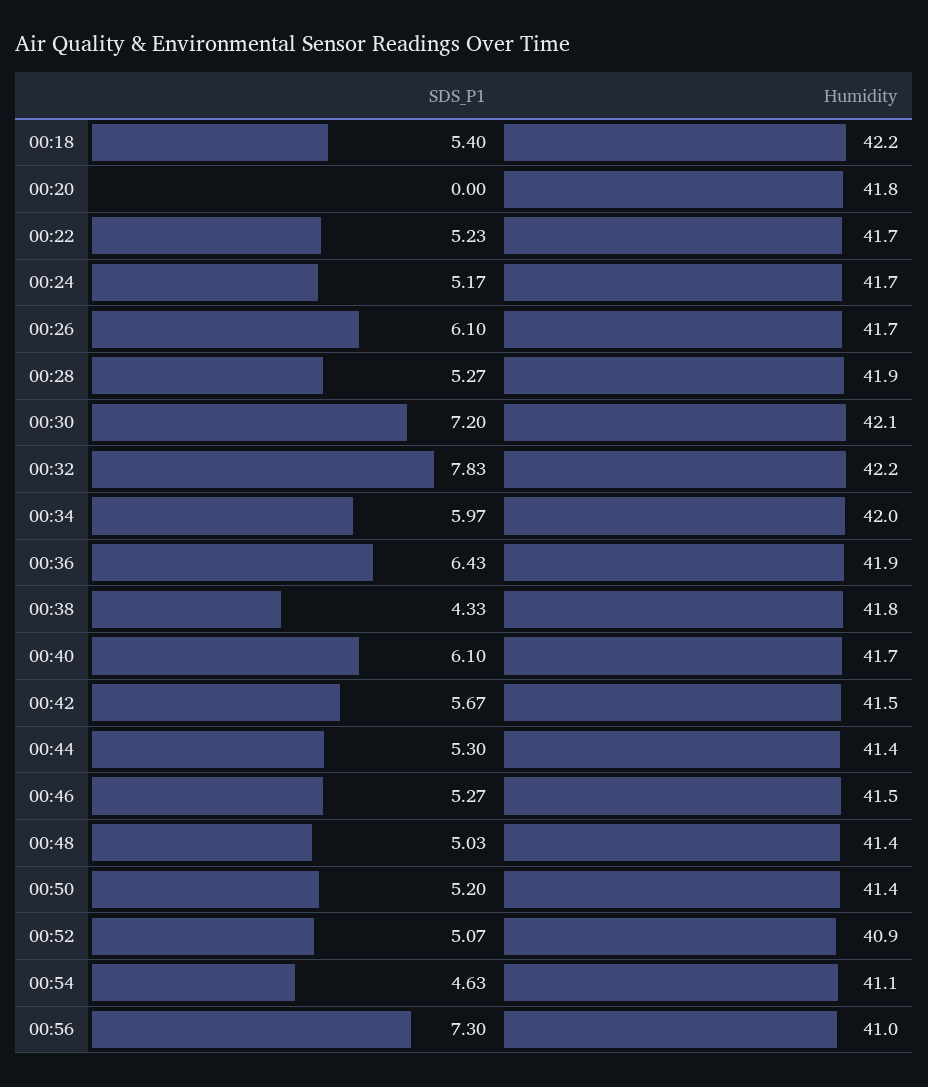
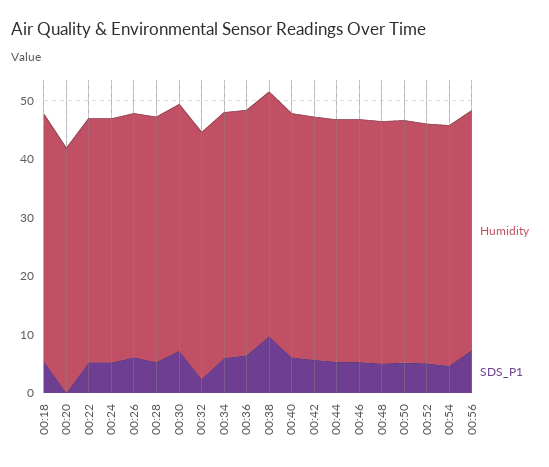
  {
    "SDS_P1": {
      "00:18": 5.4,
      "00:20": 0,
      "00:22": 5.23,
      "00:24": 5.17,
      "00:26": 6.1,
      "00:28": 5.27,
      "00:30": 7.2,
-     "00:32": 7.83,
+     "00:32": 2,
      "00:34": 5.97,
      "00:36": 6.43,
-     "00:38": 4.33,
+     "00:38": 10,
      "00:40": 6.1,
      "00:42": 5.67,
      "00:44": 5.3,
      "00:46": 5.27,
      "00:48": 5.03,
      "00:50": 5.2,
      "00:52": 5.07,
      "00:54": 4.63,
      "00:56": 7.3
    },
    "Humidity": {
      "00:18": 42.2,
      "00:20": 41.8,
      "00:22": 41.7,
      "00:24": 41.7,
      "00:26": 41.7,
      "00:28": 41.9,
      "00:30": 42.1,
      "00:32": 42.2,
      "00:34": 42,
      "00:36": 41.9,
      "00:38": 41.8,
      "00:40": 41.7,
      "00:42": 41.5,
      "00:44": 41.4,
      "00:46": 41.5,
      "00:48": 41.4,
      "00:50": 41.4,
      "00:52": 40.9,
      "00:54": 41.1,
      "00:56": 41
    }
  }

